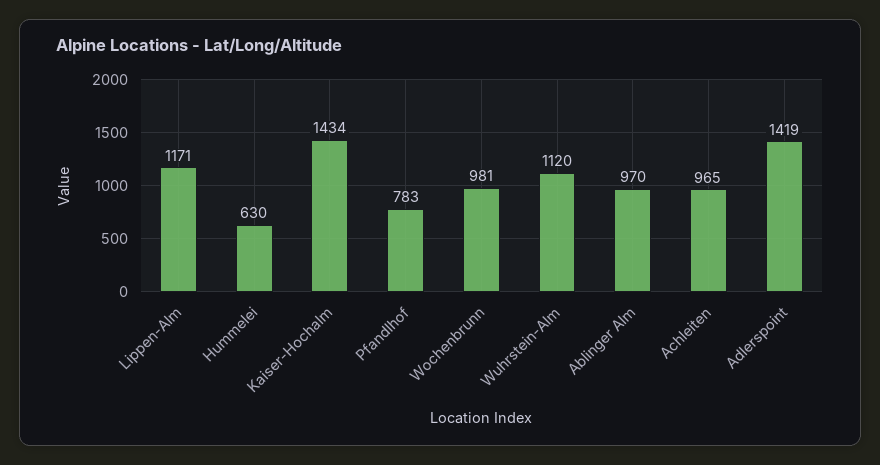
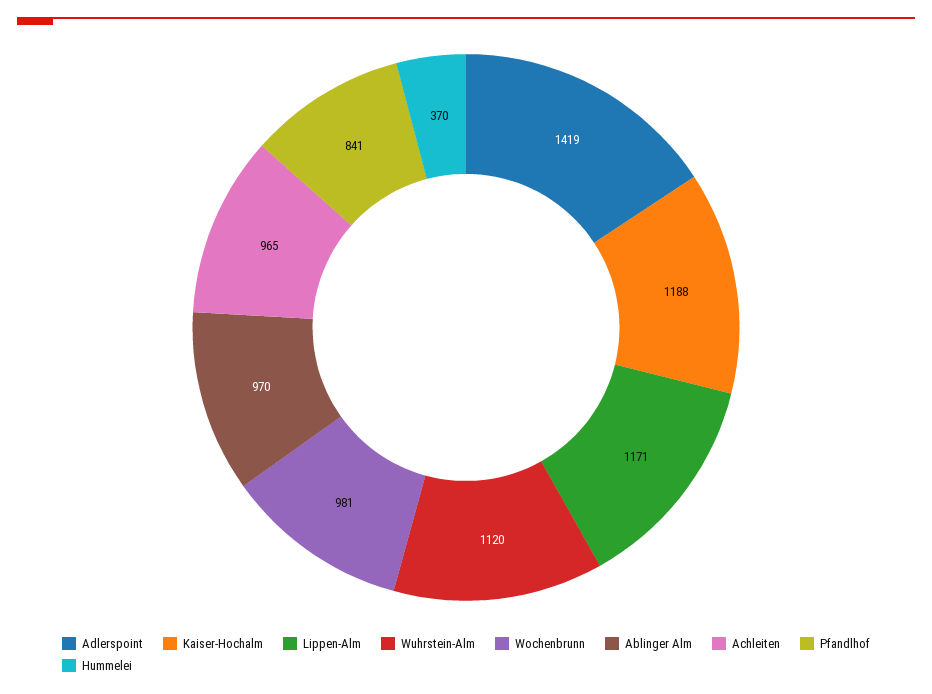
  {
    "Lippen-Alm": 1171,
-   "Hummelei": 630,
+   "Hummelei": 370,
-   "Kaiser-Hochalm": 1434,
+   "Kaiser-Hochalm": 1188,
-   "Pfandlhof": 783,
+   "Pfandlhof": 841,
    "Wochenbrunn": 981,
    "Wuhrstein-Alm": 1120,
    "Ablinger Alm": 970,
    "Achleiten": 965,
    "Adlerspoint": 1419
  }

